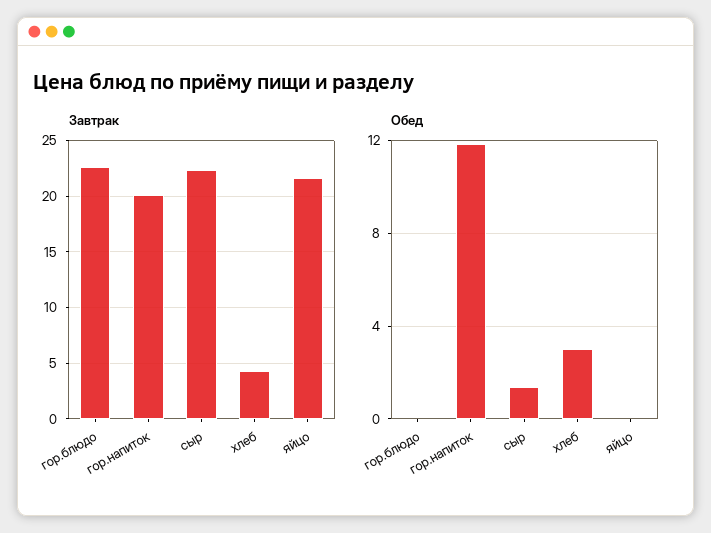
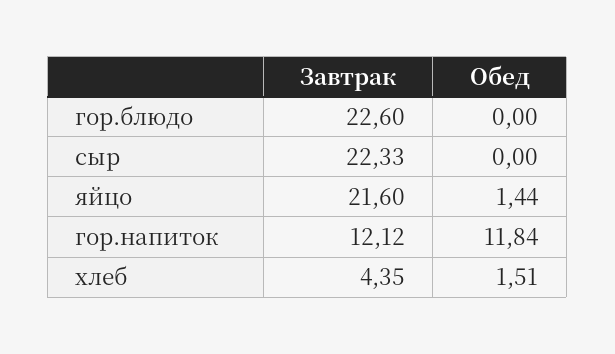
  {
    "Завтрак": {
      "гор.блюдо": 22.6,
-     "гор.напиток": 20,
+     "гор.напиток": 12.12,
      "сыр": 22.33,
      "хлеб": 4.35,
      "яйцо": 21.6
    },
    "Обед": {
      "гор.блюдо": 0,
      "гор.напиток": 11.84,
-     "сыр": 1.5,
+     "сыр": 0,
-     "хлеб": 3,
+     "хлеб": 1.51,
-     "яйцо": 0
+     "яйцо": 1.44
    }
  }

